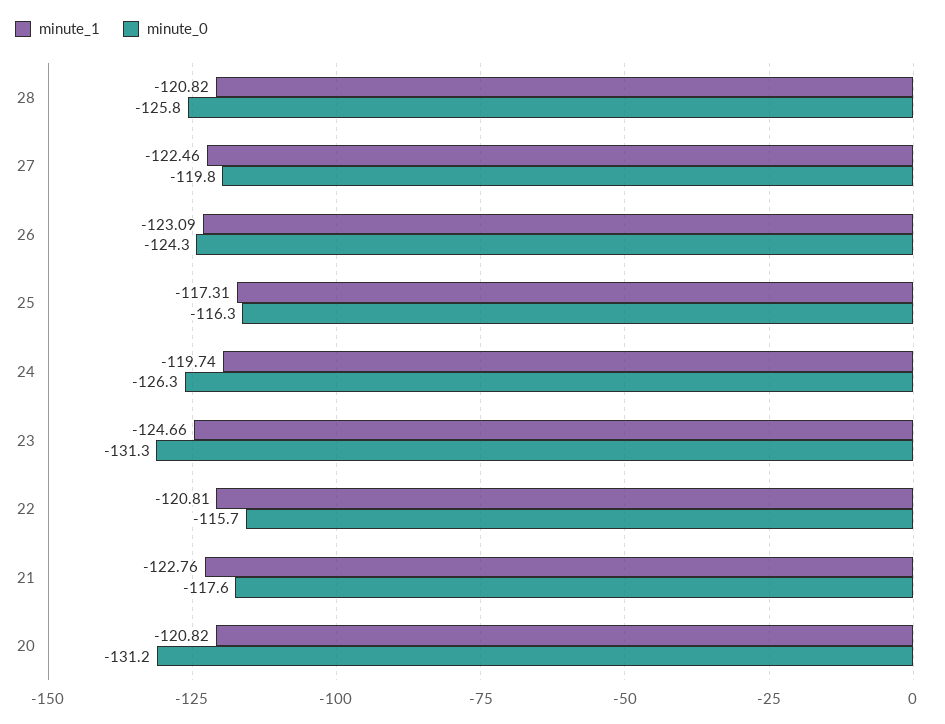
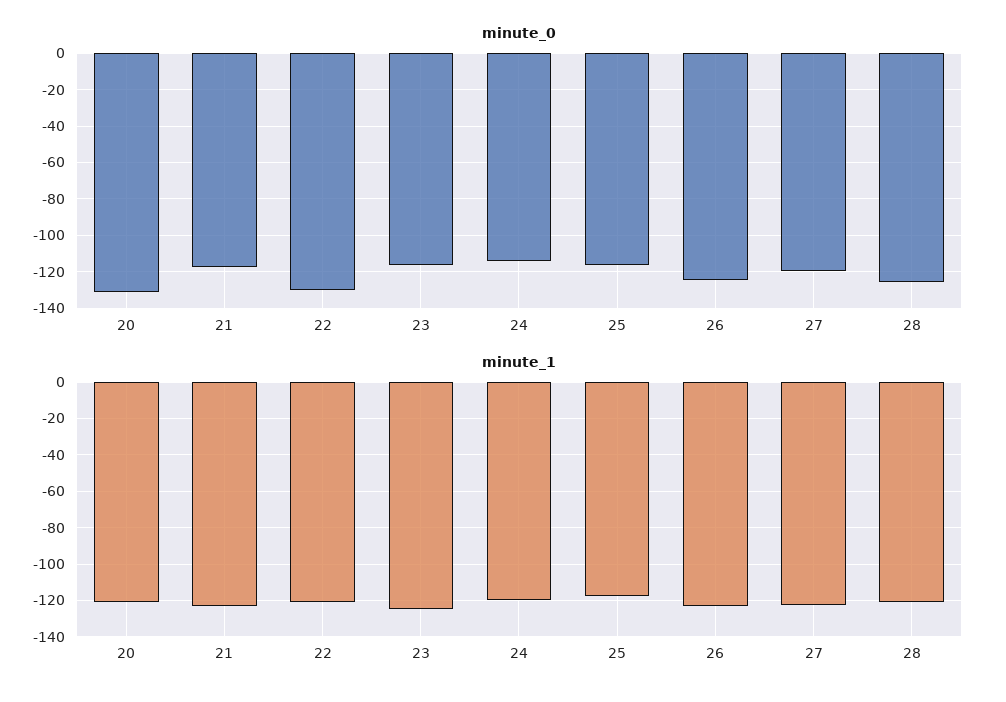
  {
    "minute_1": {
      "28": -120.82,
      "27": -122.46,
      "26": -123.09,
      "25": -117.31,
      "24": -119.74,
      "23": -124.66,
      "22": -120.81,
      "21": -122.76,
      "20": -120.82
    },
    "minute_0": {
      "28": -125.8,
      "27": -119.8,
      "26": -124.3,
      "25": -116.3,
-     "24": -126.3,
+     "24": -115,
-     "23": -131.3,
+     "23": -115,
-     "22": -115.7,
+     "22": -130,
      "21": -117.6,
      "20": -131.2
    }
  }

